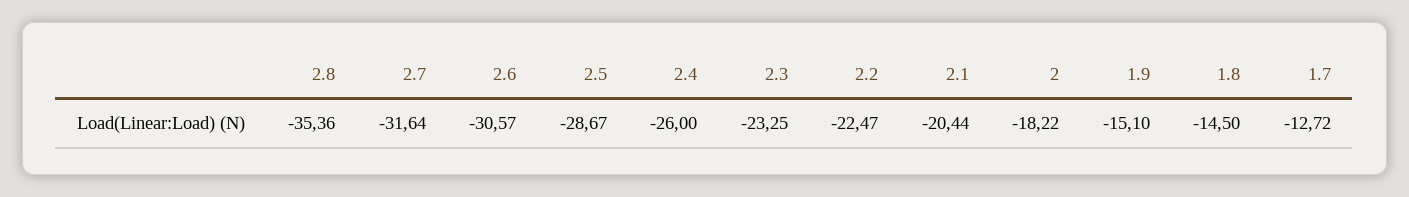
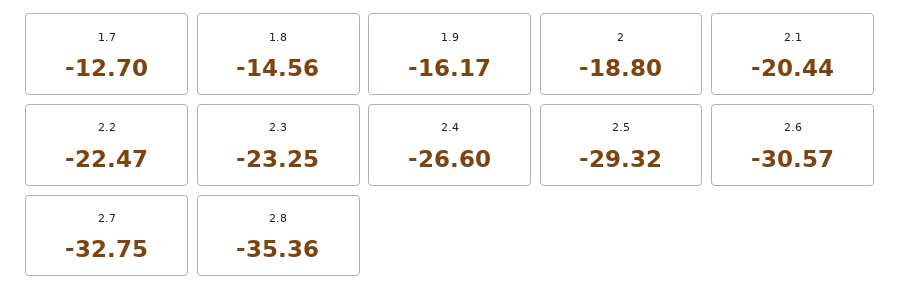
  {
    "2.8": -35.36,
-   "2.7": -31.64,
+   "2.7": -32.75,
    "2.6": -30.57,
-   "2.5": -28.67,
+   "2.5": -29.32,
-   "2.4": -26,
+   "2.4": -26.6,
    "2.3": -23.25,
    "2.2": -22.47,
    "2.1": -20.44,
-   "2": -18.22,
+   "2": -18.8,
-   "1.9": -15.1,
+   "1.9": -16.17,
-   "1.8": -14.5,
+   "1.8": -14.56,
-   "1.7": -12.72
+   "1.7": -12.7
  }

